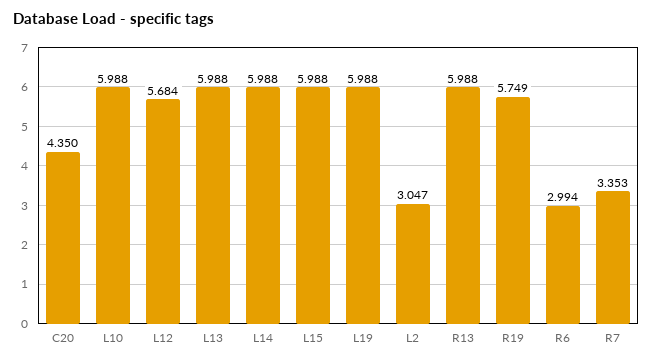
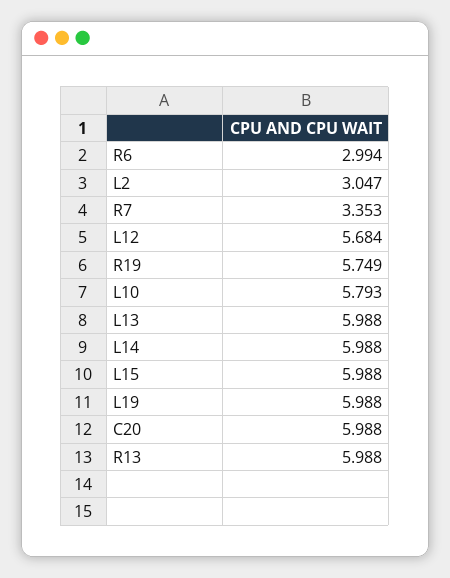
  {
-   "C20": 4.35,
+   "C20": 5.988,
-   "L10": 5.988,
+   "L10": 5.793,
    "L12": 5.684,
    "L13": 5.988,
    "L14": 5.988,
    "L15": 5.988,
    "L19": 5.988,
    "L2": 3.047,
    "R13": 5.988,
    "R19": 5.749,
    "R6": 2.994,
    "R7": 3.353
  }

